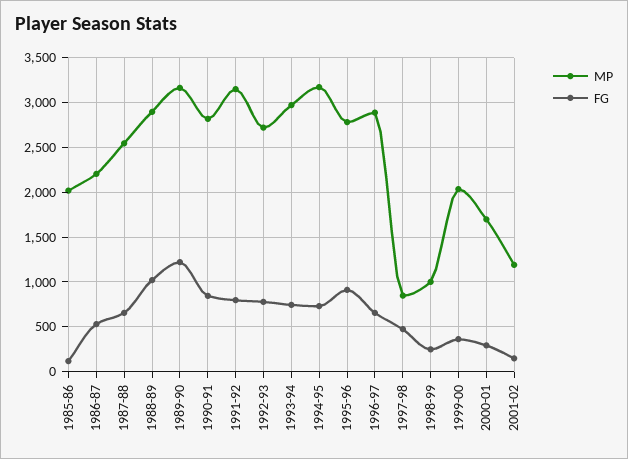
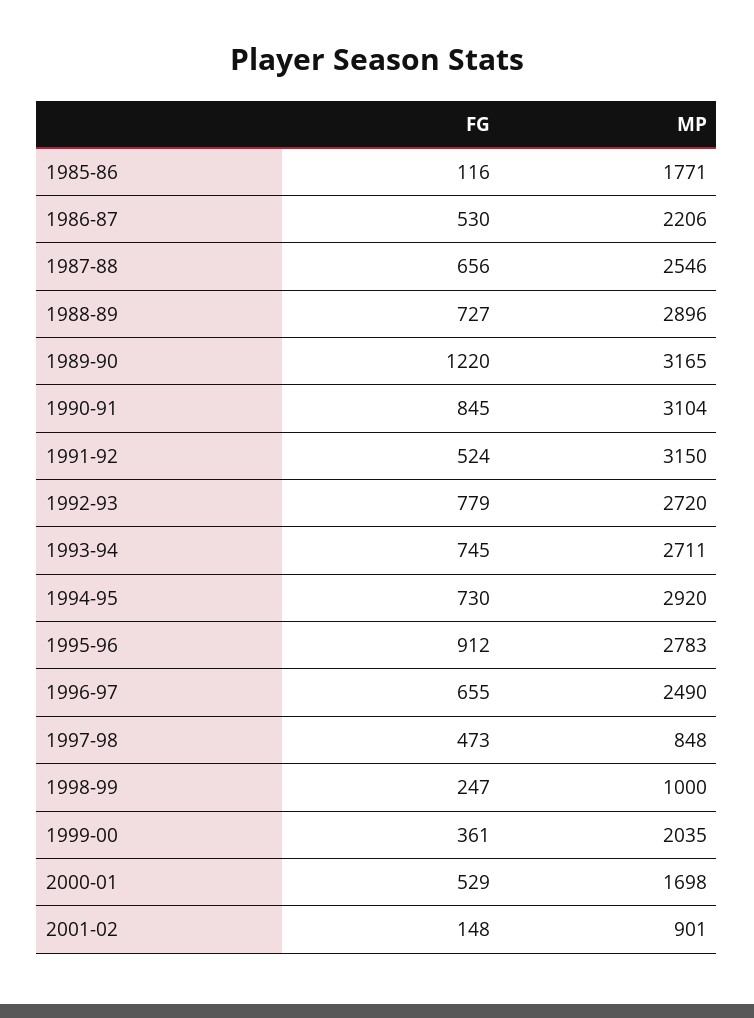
  {
    "MP": {
-     "1985-86": 2000,
+     "1985-86": 1771,
      "1986-87": 2206,
      "1987-88": 2546,
      "1988-89": 2896,
      "1989-90": 3165,
-     "1990-91": 2800,
+     "1990-91": 3104,
      "1991-92": 3150,
      "1992-93": 2720,
-     "1993-94": 3000,
+     "1993-94": 2711,
-     "1994-95": 3200,
+     "1994-95": 2920,
      "1995-96": 2783,
-     "1996-97": 2900,
+     "1996-97": 2490,
      "1997-98": 848,
      "1998-99": 1000,
      "1999-00": 2035,
      "2000-01": 1698,
-     "2001-02": 1200
+     "2001-02": 901
    },
    "FG": {
      "1985-86": 116,
      "1986-87": 530,
      "1987-88": 656,
-     "1988-89": 1000,
+     "1988-89": 727,
      "1989-90": 1220,
      "1990-91": 845,
-     "1991-92": 800,
+     "1991-92": 524,
      "1992-93": 779,
      "1993-94": 745,
      "1994-95": 730,
      "1995-96": 912,
      "1996-97": 655,
      "1997-98": 473,
      "1998-99": 247,
      "1999-00": 361,
-     "2000-01": 300,
+     "2000-01": 529,
      "2001-02": 148
    }
  }

